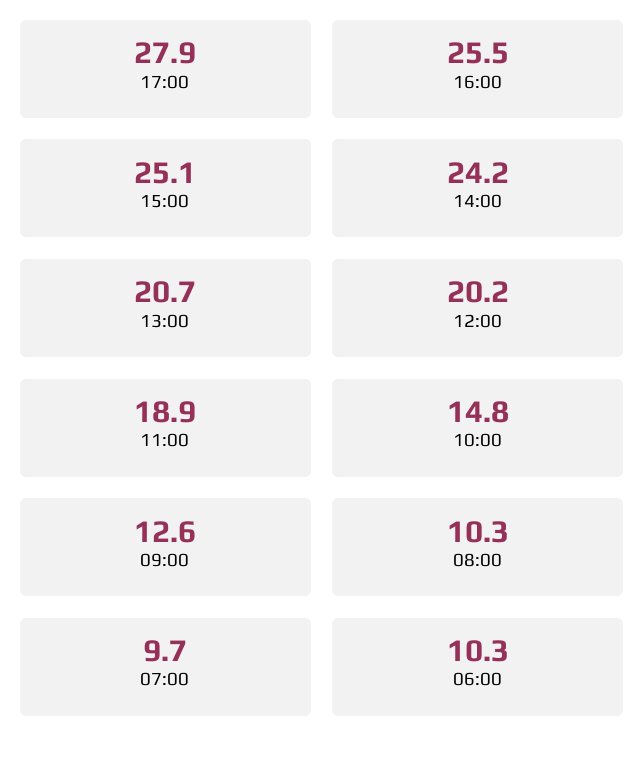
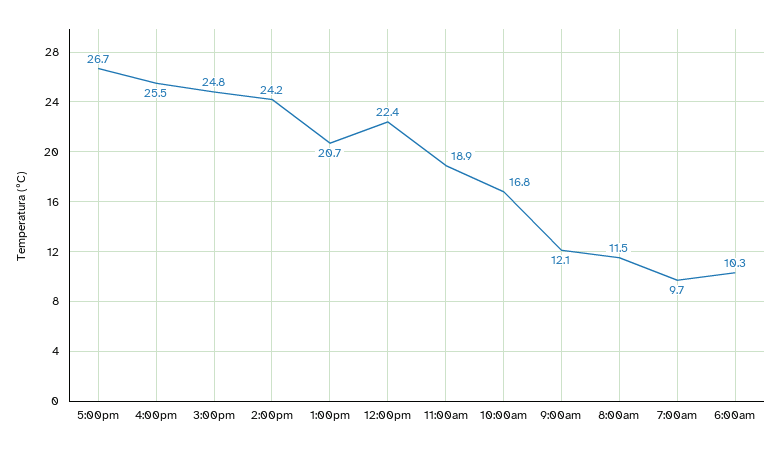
  {
-   "17:00": 27.9,
+   "17:00": 26.7,
    "16:00": 25.5,
-   "15:00": 25.1,
+   "15:00": 24.8,
    "14:00": 24.2,
    "13:00": 20.7,
-   "12:00": 20.2,
+   "12:00": 22.4,
    "11:00": 18.9,
-   "10:00": 14.8,
+   "10:00": 16.8,
-   "09:00": 12.6,
+   "09:00": 12.1,
-   "08:00": 10.3,
+   "08:00": 11.5,
    "07:00": 9.7,
    "06:00": 10.3
  }

